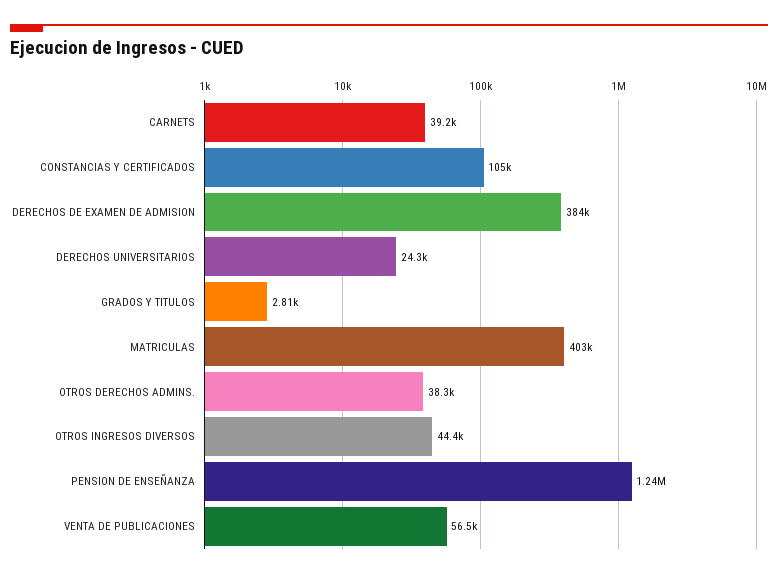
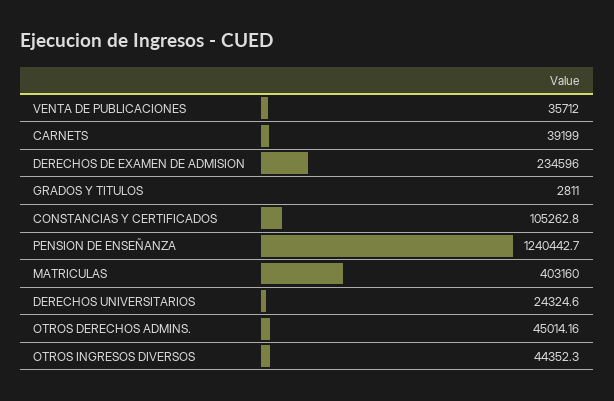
  {
    "CARNETS": 39199,
    "CONSTANCIAS Y CERTIFICADOS": 105262.8,
-   "DERECHOS DE EXAMEN DE ADMISION": 384000,
+   "DERECHOS DE EXAMEN DE ADMISION": 234596,
    "DERECHOS UNIVERSITARIOS": 24324.6,
    "GRADOS Y TITULOS": 2811,
    "MATRICULAS": 403160,
-   "OTROS DERECHOS ADMINS.": 38300,
+   "OTROS DERECHOS ADMINS.": 45014.16,
    "OTROS INGRESOS DIVERSOS": 44352.3,
    "PENSION DE ENSEÑANZA": 1240442.7,
-   "VENTA DE PUBLICACIONES": 56500
+   "VENTA DE PUBLICACIONES": 35712
  }

